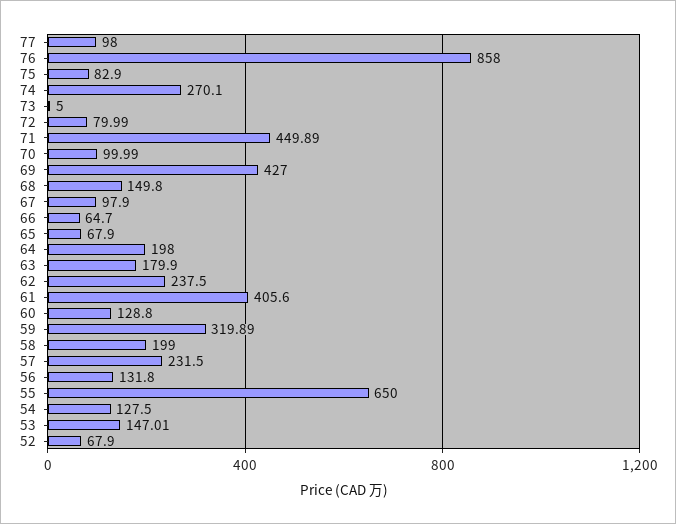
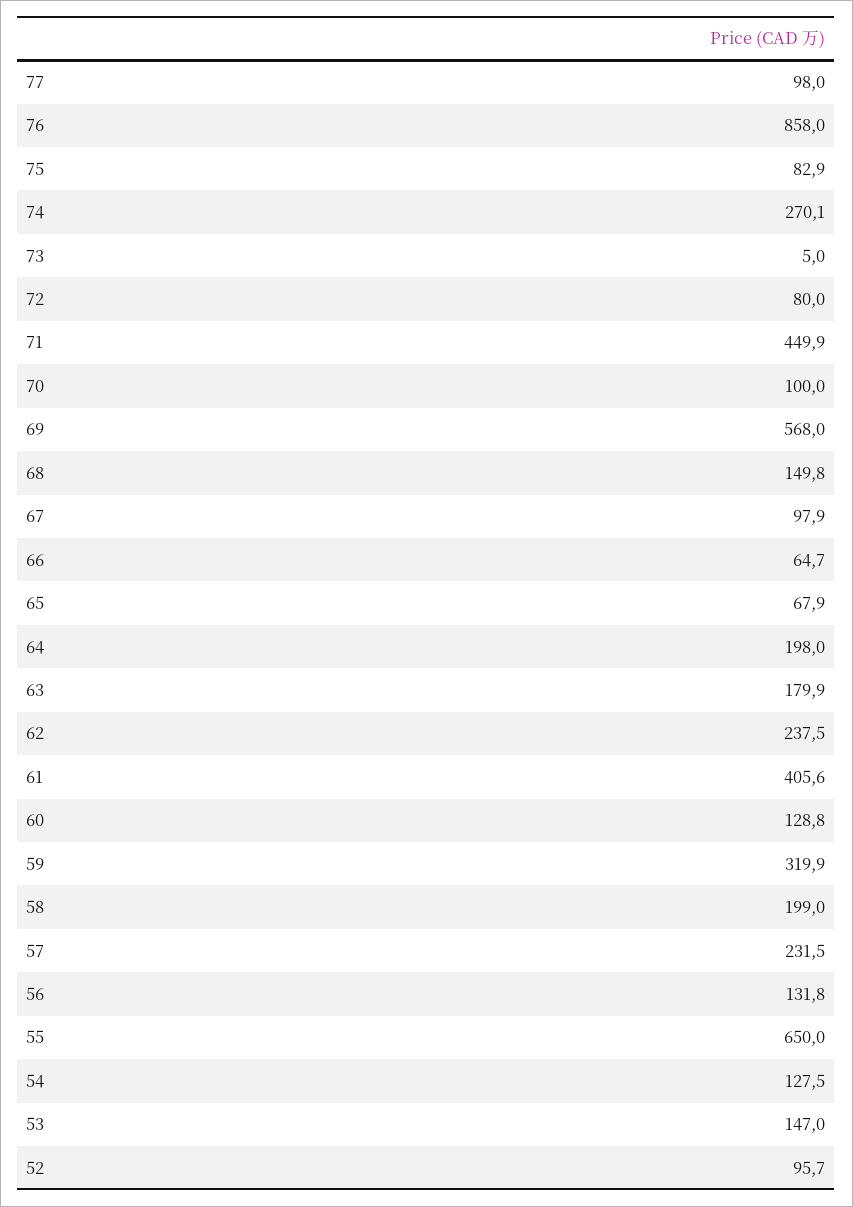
  {
    "77": 98,
    "76": 858,
    "75": 82.9,
    "74": 270.1,
    "73": 5,
    "72": 79.99,
    "71": 449.89,
    "70": 99.99,
-   "69": 427,
+   "69": 568,
    "68": 149.8,
    "67": 97.9,
    "66": 64.7,
    "65": 67.9,
    "64": 198,
    "63": 179.9,
    "62": 237.5,
    "61": 405.6,
    "60": 128.8,
    "59": 319.89,
    "58": 199,
    "57": 231.5,
    "56": 131.8,
    "55": 650,
    "54": 127.5,
    "53": 147.01,
-   "52": 67.9
+   "52": 95.7
  }

